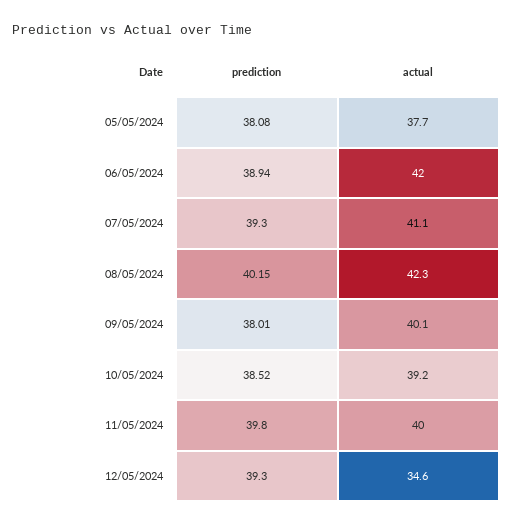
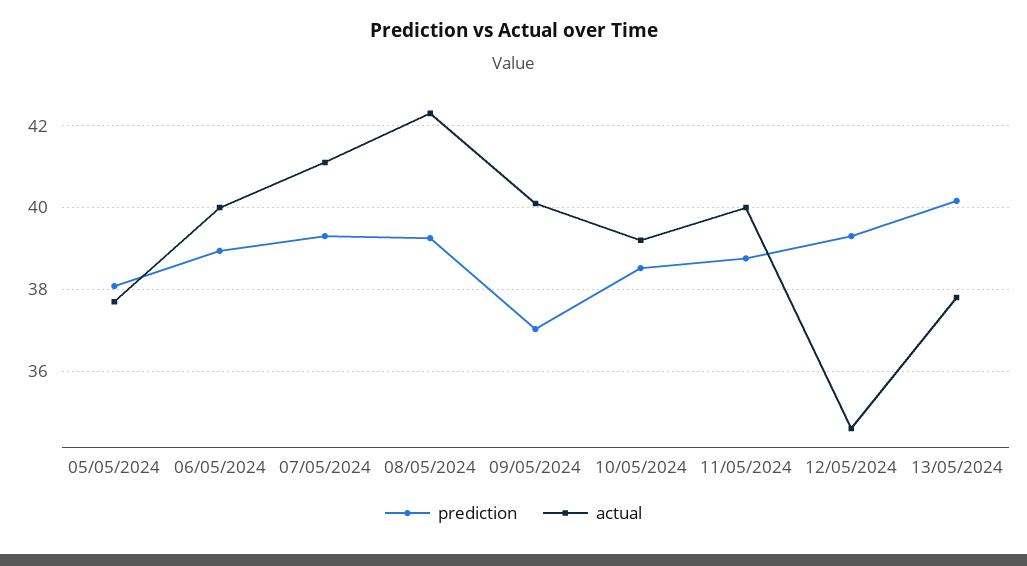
  {
    "prediction": {
      "05/05/2024": 38.08,
      "06/05/2024": 38.94,
      "07/05/2024": 39.3,
-     "08/05/2024": 40.15,
+     "08/05/2024": 39.2,
-     "09/05/2024": 38.01,
+     "09/05/2024": 37,
      "10/05/2024": 38.52,
-     "11/05/2024": 39.8,
+     "11/05/2024": 38.8,
-     "12/05/2024": 39.3
+     "12/05/2024": 39.3,
+     "13/05/2024": 40.2
    },
    "actual": {
      "05/05/2024": 37.7,
-     "06/05/2024": 42,
+     "06/05/2024": 40,
      "07/05/2024": 41.1,
      "08/05/2024": 42.3,
      "09/05/2024": 40.1,
      "10/05/2024": 39.2,
      "11/05/2024": 40,
-     "12/05/2024": 34.6
+     "12/05/2024": 34.6,
+     "13/05/2024": 37.8
    }
  }

